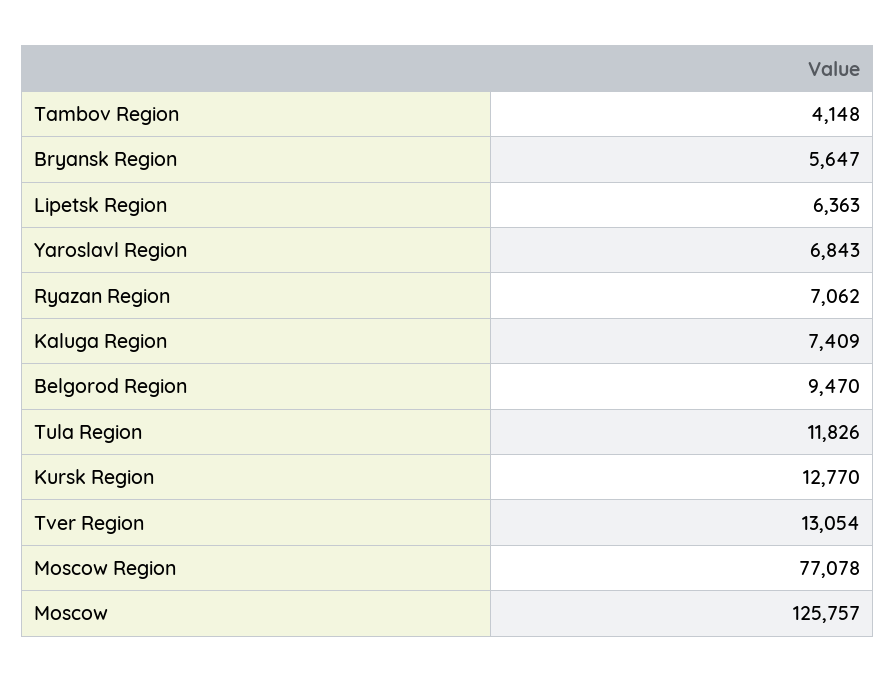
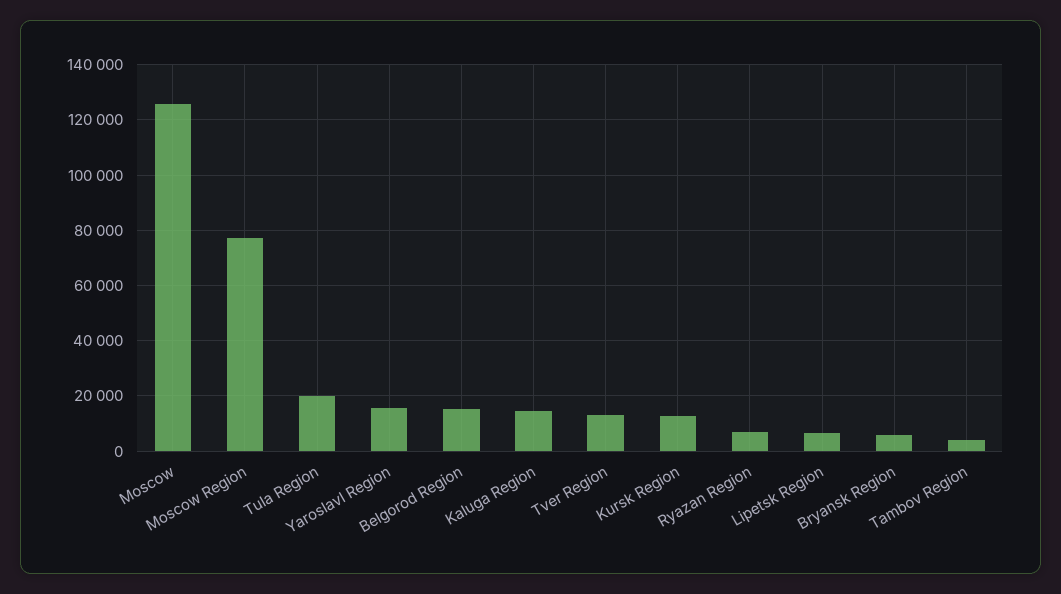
  {
    "Tambov Region": 4148,
    "Bryansk Region": 5647,
    "Lipetsk Region": 6363,
-   "Yaroslavl Region": 6843,
+   "Yaroslavl Region": 15000,
    "Ryazan Region": 7062,
-   "Kaluga Region": 7409,
+   "Kaluga Region": 15000,
-   "Belgorod Region": 9470,
+   "Belgorod Region": 15000,
-   "Tula Region": 11826,
+   "Tula Region": 20000,
    "Kursk Region": 12770,
    "Tver Region": 13054,
    "Moscow Region": 77078,
    "Moscow": 125757
  }

